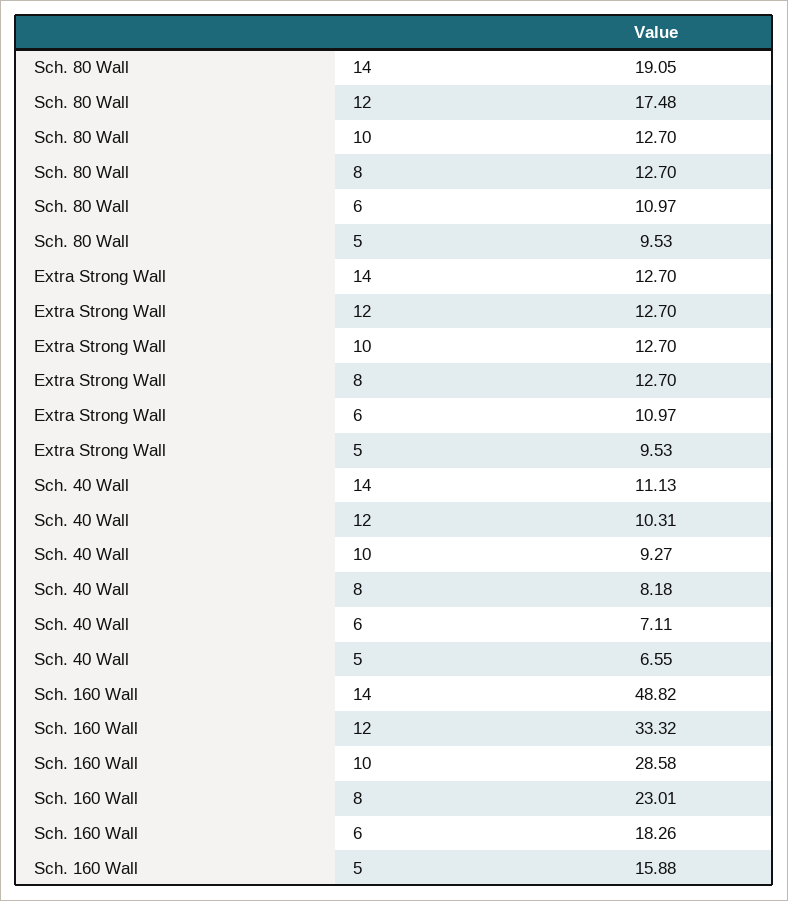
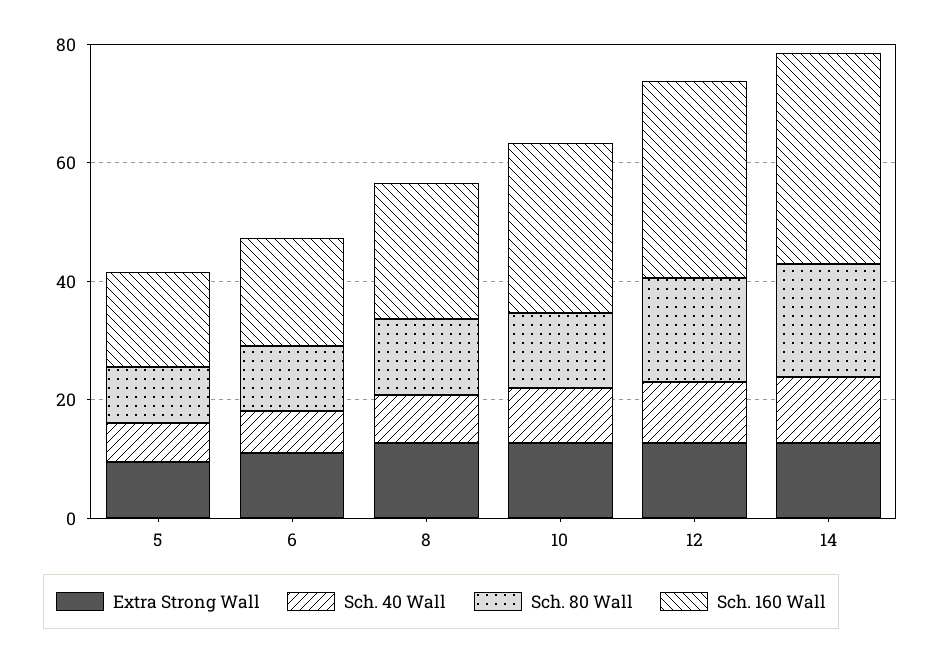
  {
    "Sch. 80 Wall": {
      "14": 19.05,
      "12": 17.48,
      "10": 12.7,
      "8": 12.7,
      "6": 10.97,
      "5": 9.53
    },
    "Extra Strong Wall": {
      "14": 12.7,
      "12": 12.7,
      "10": 12.7,
      "8": 12.7,
      "6": 10.97,
      "5": 9.53
    },
    "Sch. 40 Wall": {
      "14": 11.13,
      "12": 10.31,
      "10": 9.27,
      "8": 8.18,
      "6": 7.11,
      "5": 6.55
    },
    "Sch. 160 Wall": {
-     "14": 48.82,
+     "14": 35,
      "12": 33.32,
      "10": 28.58,
      "8": 23.01,
      "6": 18.26,
      "5": 15.88
    }
  }

